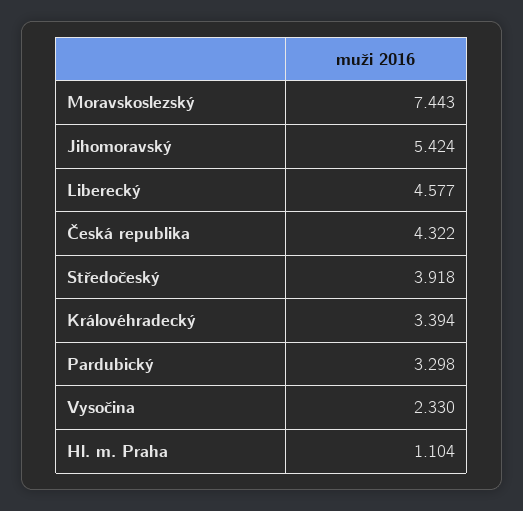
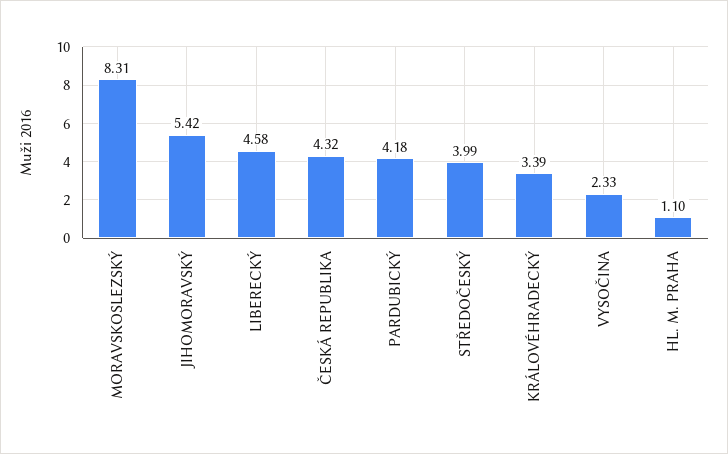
  {
-   "Moravskoslezský": 7.443,
+   "Moravskoslezský": 8.31,
    "Jihomoravský": 5.424,
    "Liberecký": 4.577,
    "Česká republika": 4.322,
-   "Středočeský": 3.918,
+   "Středočeský": 3.99,
    "Královéhradecký": 3.394,
-   "Pardubický": 3.298,
+   "Pardubický": 4.18,
    "Vysočina": 2.33,
    "Hl. m. Praha": 1.104
  }

